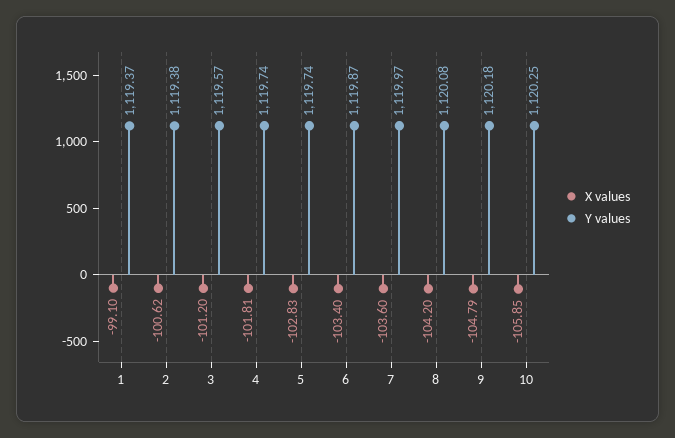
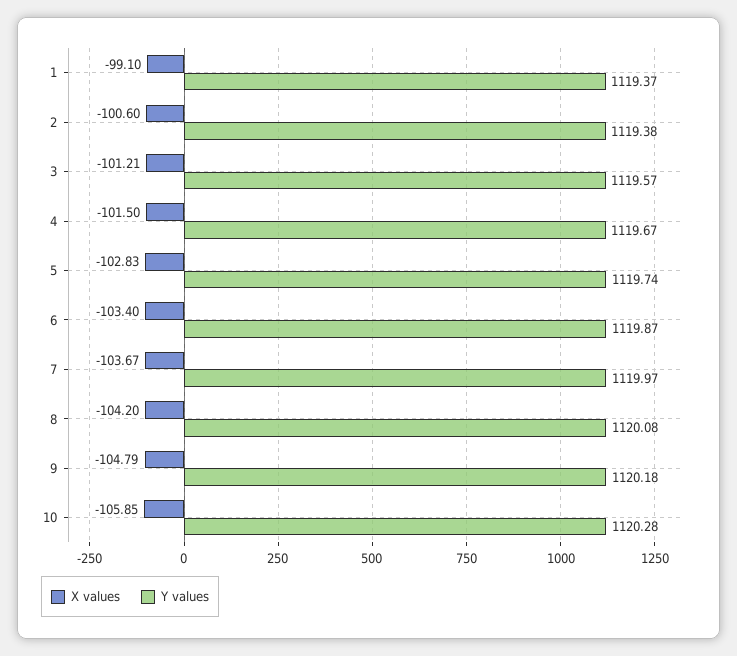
  {
    "X values": {
      "1": -99.1,
-     "2": -100.62,
+     "2": -100.6,
-     "3": -101.2,
+     "3": -101.21,
-     "4": -101.81,
+     "4": -101.5,
      "5": -102.83,
      "6": -103.4,
-     "7": -103.6,
+     "7": -103.67,
      "8": -104.2,
      "9": -104.79,
      "10": -105.85
    },
    "Y values": {
      "1": 1119.37,
      "2": 1119.38,
      "3": 1119.57,
-     "4": 1119.74,
+     "4": 1119.67,
      "5": 1119.74,
      "6": 1119.87,
      "7": 1119.97,
      "8": 1120.08,
      "9": 1120.18,
-     "10": 1120.25
+     "10": 1120.28
    }
  }

